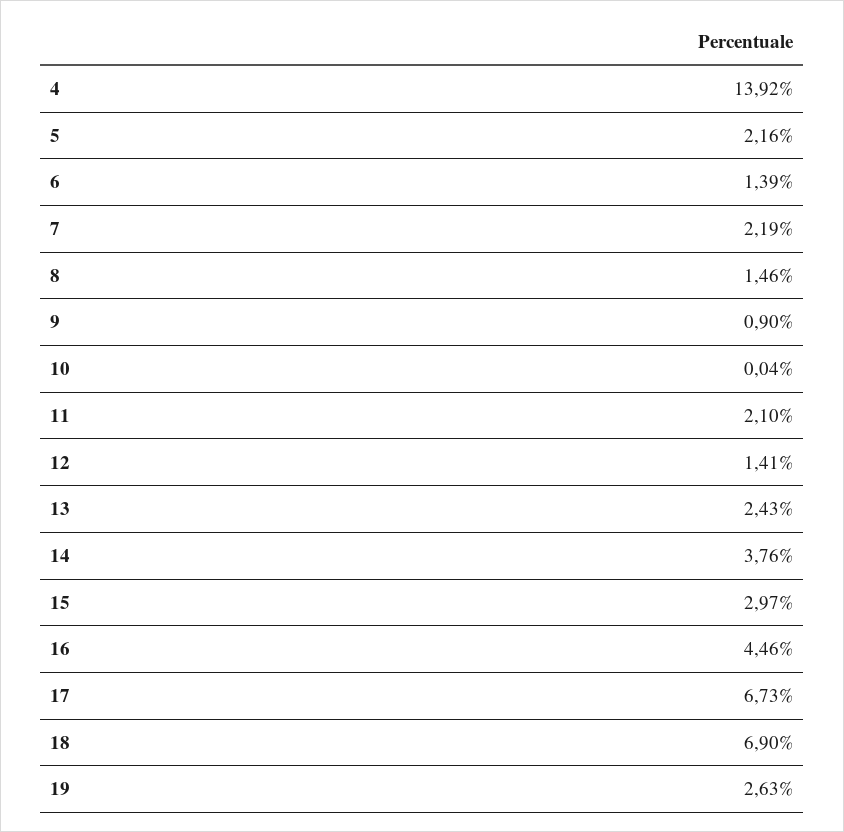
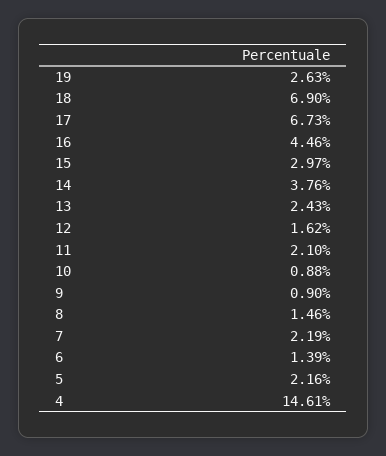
  {
-   "4": 13.92,
+   "4": 14.61,
    "5": 2.16,
    "6": 1.39,
    "7": 2.19,
    "8": 1.46,
    "9": 0.9,
-   "10": 0.04,
+   "10": 0.88,
    "11": 2.1,
-   "12": 1.41,
+   "12": 1.62,
    "13": 2.43,
    "14": 3.76,
    "15": 2.97,
    "16": 4.46,
    "17": 6.73,
    "18": 6.9,
    "19": 2.63
  }

